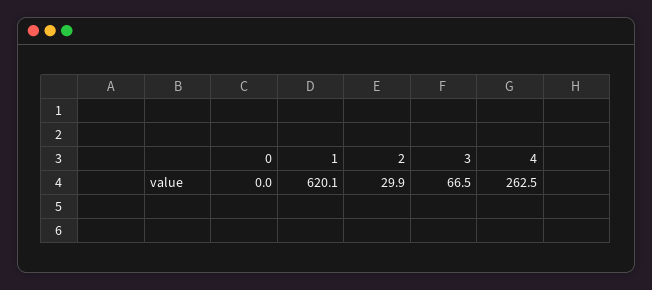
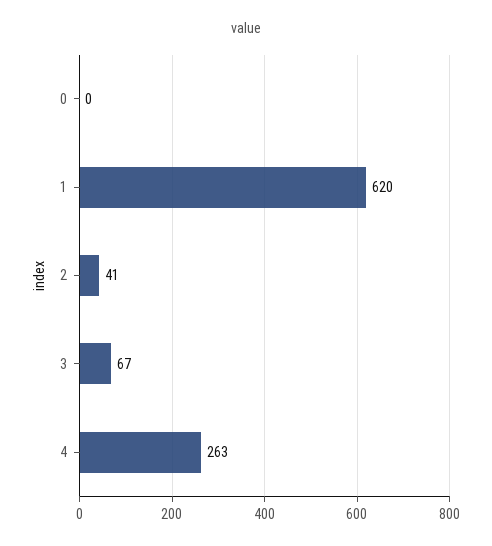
  {
    "0": 0,
    "1": 620.1,
-   "2": 29.9,
+   "2": 41,
    "3": 66.5,
    "4": 262.5
  }

